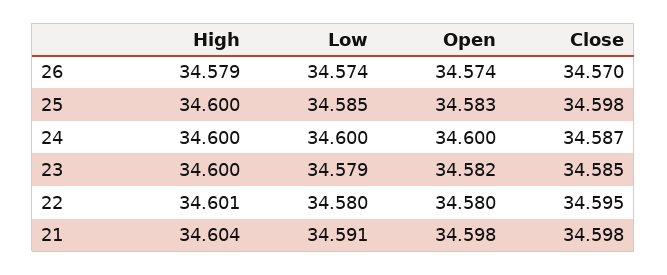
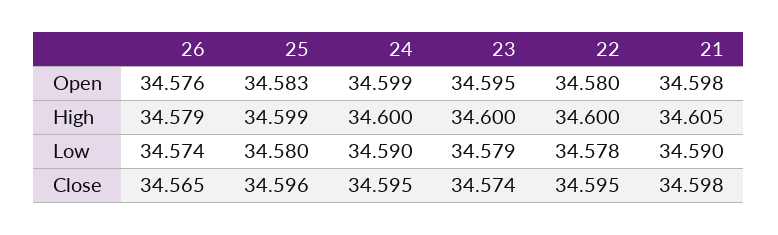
  {
    "High": {
      "26": 34.579,
-     "25": 34.6,
+     "25": 34.599,
      "24": 34.6,
      "23": 34.6,
-     "22": 34.601,
+     "22": 34.6,
-     "21": 34.604
+     "21": 34.605
    },
    "Low": {
      "26": 34.574,
-     "25": 34.585,
+     "25": 34.58,
-     "24": 34.6,
+     "24": 34.59,
      "23": 34.579,
-     "22": 34.58,
+     "22": 34.578,
-     "21": 34.591
+     "21": 34.59
    },
    "Open": {
-     "26": 34.574,
+     "26": 34.576,
      "25": 34.583,
-     "24": 34.6,
+     "24": 34.599,
-     "23": 34.582,
+     "23": 34.595,
      "22": 34.58,
      "21": 34.598
    },
    "Close": {
-     "26": 34.57,
+     "26": 34.565,
-     "25": 34.598,
+     "25": 34.596,
-     "24": 34.587,
+     "24": 34.595,
-     "23": 34.585,
+     "23": 34.574,
      "22": 34.595,
      "21": 34.598
    }
  }

